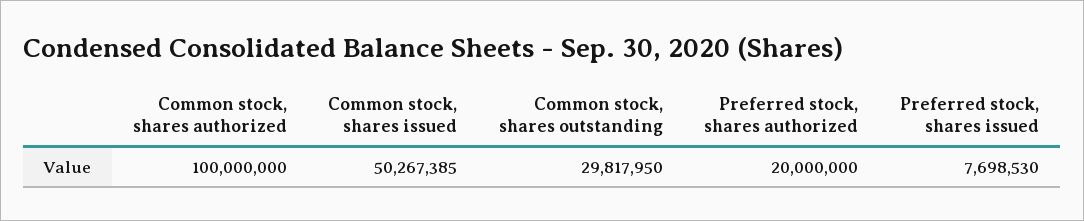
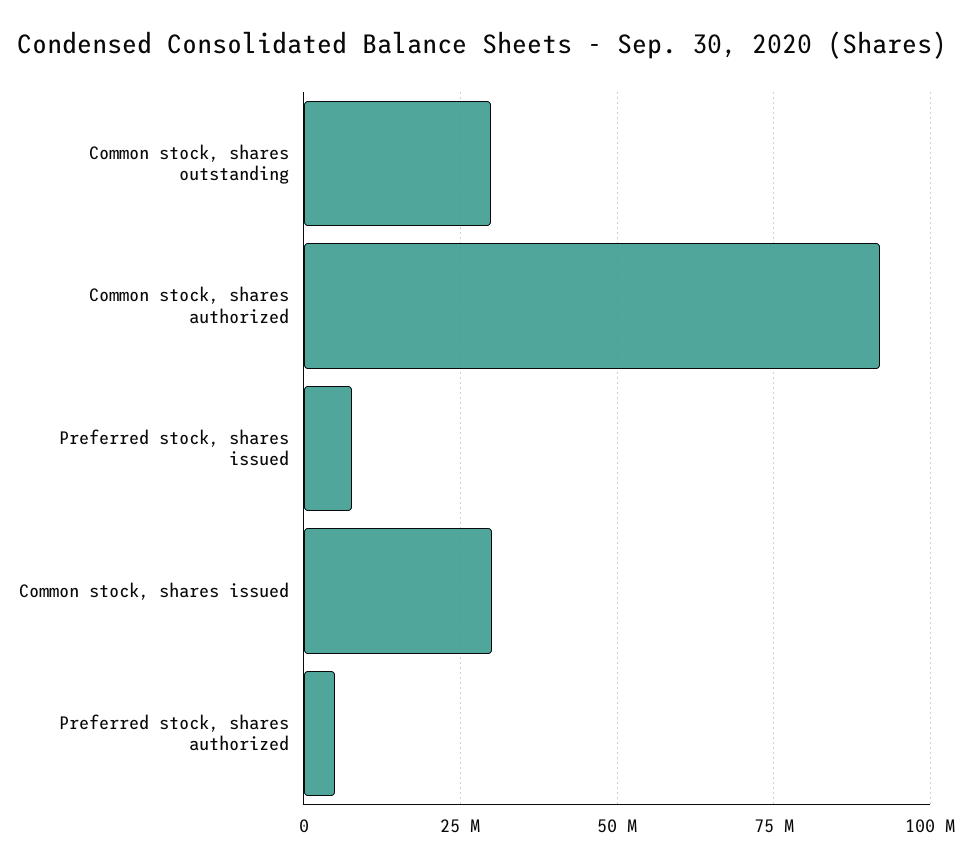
  {
-   "Common stock, shares authorized": 100000000,
+   "Common stock, shares authorized": 92500000,
-   "Common stock, shares issued": 50267385,
+   "Common stock, shares issued": 30000000,
    "Common stock, shares outstanding": 29817950,
-   "Preferred stock, shares authorized": 20000000,
+   "Preferred stock, shares authorized": 5000000,
    "Preferred stock, shares issued": 7698530
  }

